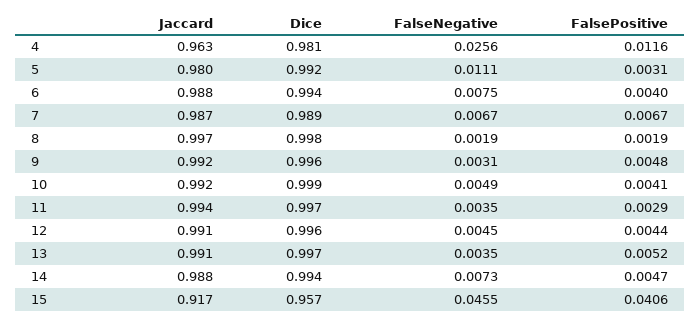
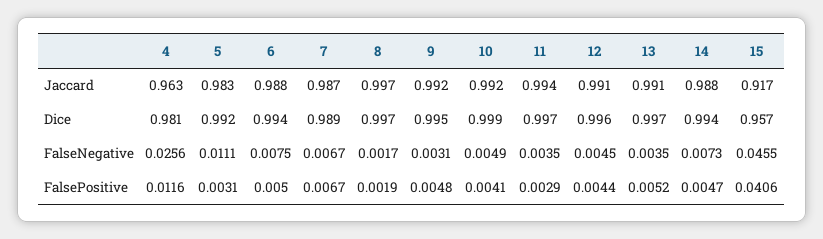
  {
    "Jaccard": {
      "4": 0.963,
-     "5": 0.98,
+     "5": 0.983,
      "6": 0.988,
      "7": 0.987,
      "8": 0.997,
      "9": 0.992,
      "10": 0.992,
      "11": 0.994,
      "12": 0.991,
      "13": 0.991,
      "14": 0.988,
      "15": 0.917
    },
    "Dice": {
      "4": 0.981,
      "5": 0.992,
      "6": 0.994,
      "7": 0.989,
-     "8": 0.998,
+     "8": 0.997,
-     "9": 0.996,
+     "9": 0.995,
      "10": 0.999,
      "11": 0.997,
      "12": 0.996,
      "13": 0.997,
      "14": 0.994,
      "15": 0.957
    },
    "FalseNegative": {
      "4": 0.0256,
      "5": 0.0111,
      "6": 0.0075,
      "7": 0.0067,
-     "8": 0.0019,
+     "8": 0.0017,
      "9": 0.0031,
      "10": 0.0049,
      "11": 0.0035,
      "12": 0.0045,
      "13": 0.0035,
      "14": 0.0073,
      "15": 0.0455
    },
    "FalsePositive": {
      "4": 0.0116,
      "5": 0.0031,
-     "6": 0.004,
+     "6": 0.005,
      "7": 0.0067,
      "8": 0.0019,
      "9": 0.0048,
      "10": 0.0041,
      "11": 0.0029,
      "12": 0.0044,
      "13": 0.0052,
      "14": 0.0047,
      "15": 0.0406
    }
  }

